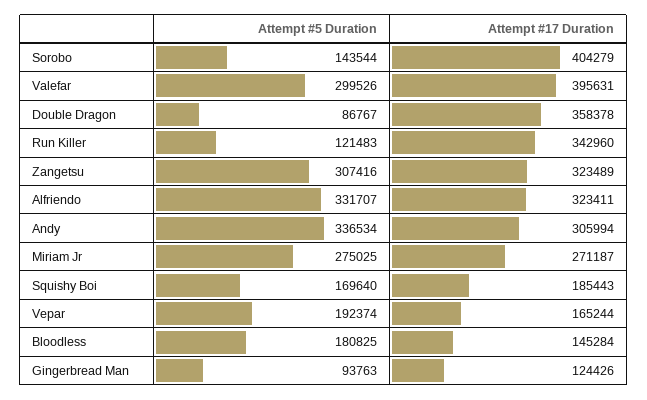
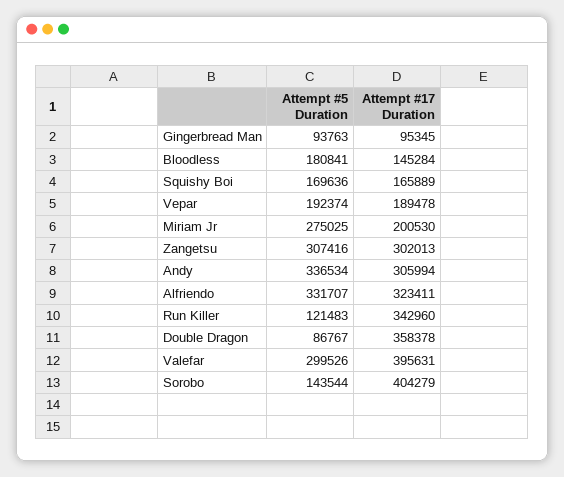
  {
    "Attempt #5 Duration": {
      "Sorobo": 143544,
      "Valefar": 299526,
      "Double Dragon": 86767,
      "Run Killer": 121483,
      "Zangetsu": 307416,
      "Alfriendo": 331707,
      "Andy": 336534,
      "Miriam Jr": 275025,
-     "Squishy Boi": 169640,
+     "Squishy Boi": 169636,
      "Vepar": 192374,
-     "Bloodless": 180825,
+     "Bloodless": 180841,
      "Gingerbread Man": 93763
    },
    "Attempt #17 Duration": {
      "Sorobo": 404279,
      "Valefar": 395631,
      "Double Dragon": 358378,
      "Run Killer": 342960,
-     "Zangetsu": 323489,
+     "Zangetsu": 302013,
      "Alfriendo": 323411,
      "Andy": 305994,
-     "Miriam Jr": 271187,
+     "Miriam Jr": 200530,
-     "Squishy Boi": 185443,
+     "Squishy Boi": 165889,
-     "Vepar": 165244,
+     "Vepar": 189478,
      "Bloodless": 145284,
-     "Gingerbread Man": 124426
+     "Gingerbread Man": 95345
    }
  }

